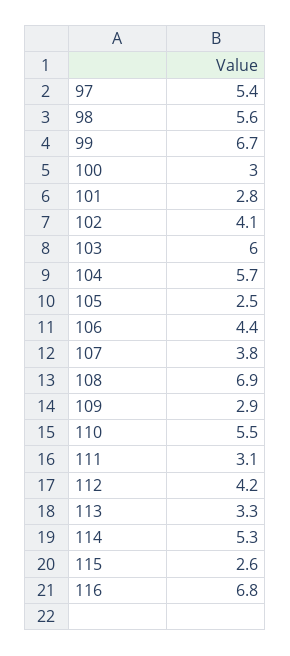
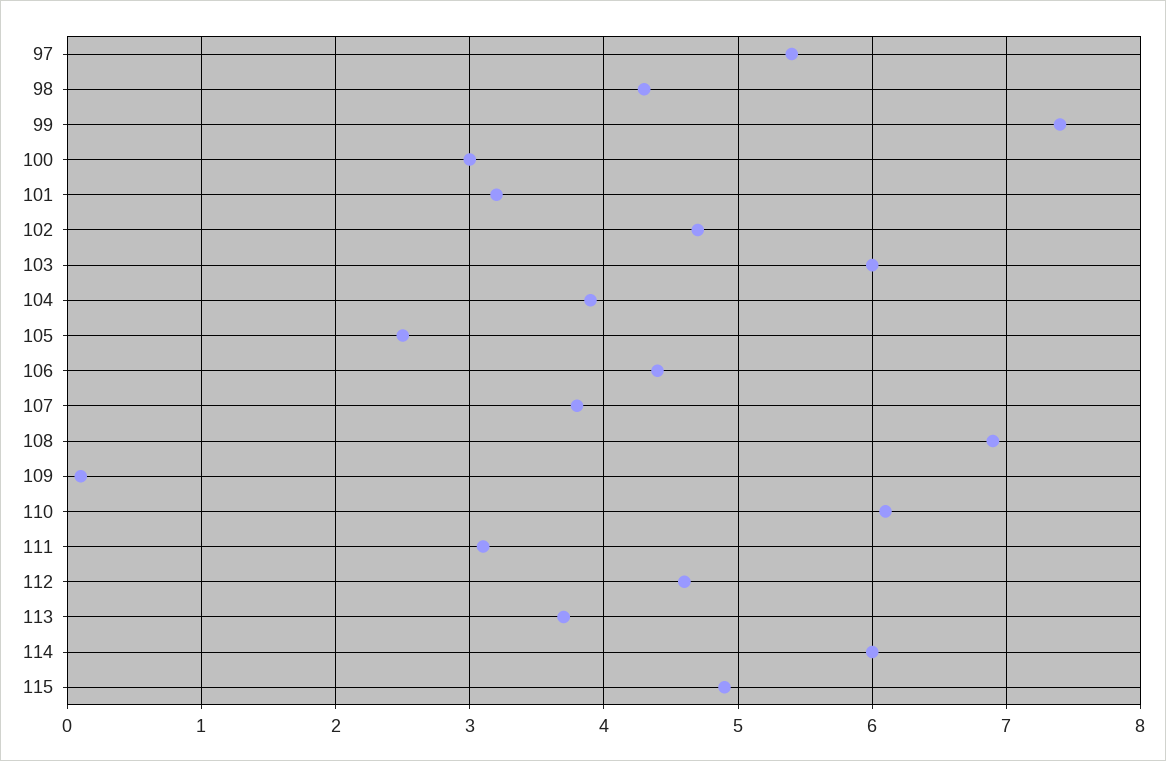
  {
    "97": 5.4,
-   "98": 5.6,
+   "98": 4.3,
-   "99": 6.7,
+   "99": 7.4,
    "100": 3,
-   "101": 2.8,
+   "101": 3.2,
-   "102": 4.1,
+   "102": 4.7,
    "103": 6,
-   "104": 5.7,
+   "104": 3.9,
    "105": 2.5,
    "106": 4.4,
    "107": 3.8,
    "108": 6.9,
-   "109": 2.9,
+   "109": 0.1,
-   "110": 5.5,
+   "110": 6.1,
    "111": 3.1,
-   "112": 4.2,
+   "112": 4.6,
-   "113": 3.3,
+   "113": 3.7,
-   "114": 5.3,
+   "114": 6,
-   "115": 2.6,
+   "115": 4.9
-   "116": 6.8
  }

